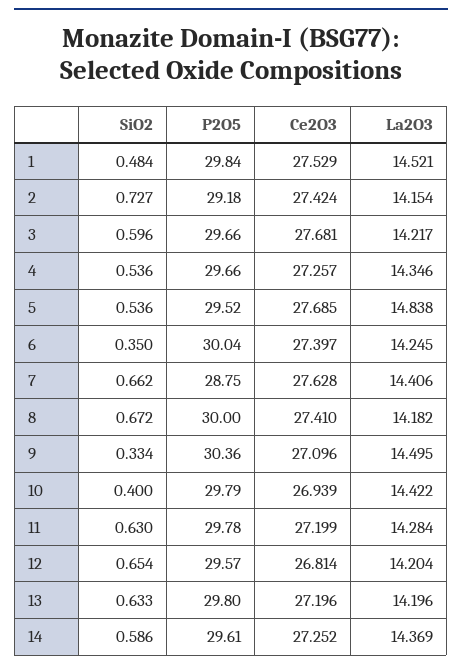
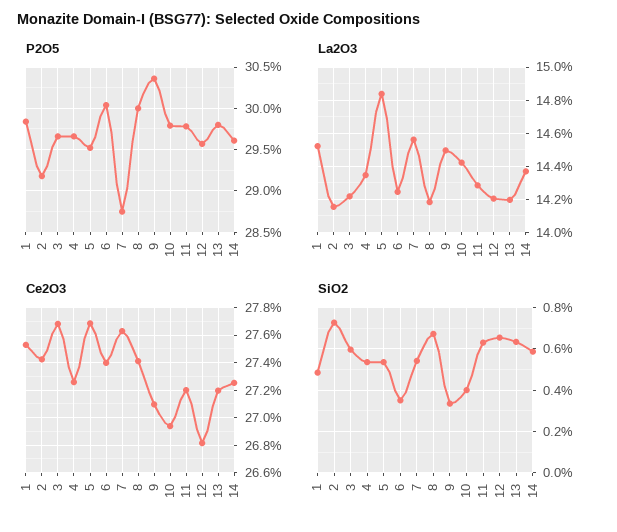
  {
    "SiO2": {
      "1": 0.484,
      "2": 0.727,
      "3": 0.596,
      "4": 0.536,
      "5": 0.536,
      "6": 0.35,
-     "7": 0.662,
+     "7": 0.55,
      "8": 0.672,
      "9": 0.334,
      "10": 0.4,
      "11": 0.63,
      "12": 0.654,
      "13": 0.633,
      "14": 0.586
    },
    "P2O5": {
      "1": 29.84,
      "2": 29.18,
      "3": 29.66,
      "4": 29.66,
      "5": 29.52,
      "6": 30.04,
      "7": 28.75,
      "8": 30,
      "9": 30.36,
      "10": 29.79,
      "11": 29.78,
      "12": 29.57,
      "13": 29.8,
      "14": 29.61
    },
    "Ce2O3": {
      "1": 27.529,
      "2": 27.424,
      "3": 27.681,
      "4": 27.257,
      "5": 27.685,
      "6": 27.397,
      "7": 27.628,
      "8": 27.41,
      "9": 27.096,
      "10": 26.939,
      "11": 27.199,
      "12": 26.814,
      "13": 27.196,
      "14": 27.252
    },
    "La2O3": {
      "1": 14.521,
      "2": 14.154,
      "3": 14.217,
      "4": 14.346,
      "5": 14.838,
      "6": 14.245,
-     "7": 14.406,
+     "7": 14.55,
      "8": 14.182,
      "9": 14.495,
      "10": 14.422,
      "11": 14.284,
      "12": 14.204,
      "13": 14.196,
      "14": 14.369
    }
  }

